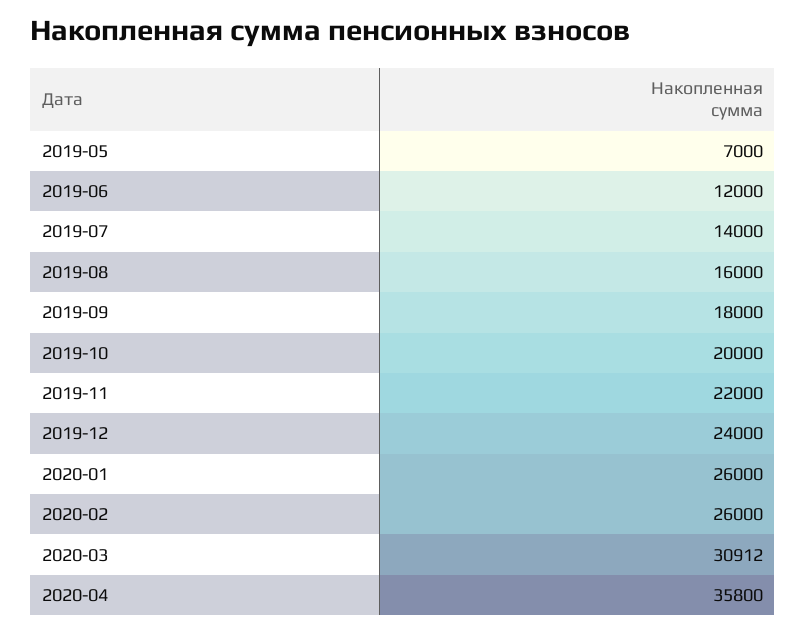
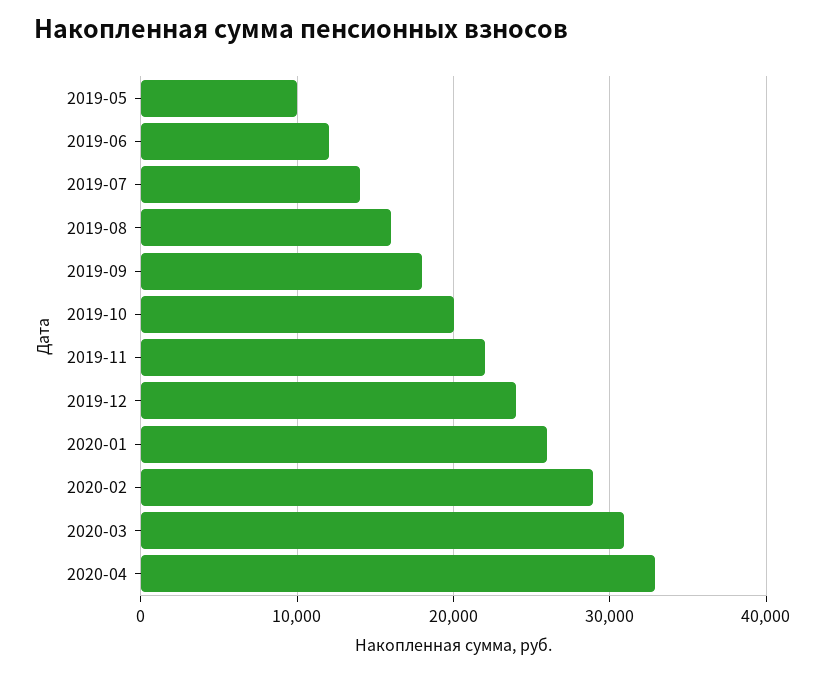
  {
-   "2019-05": 7000,
+   "2019-05": 10000,
    "2019-06": 12000,
    "2019-07": 14000,
    "2019-08": 16000,
    "2019-09": 18000,
    "2019-10": 20000,
    "2019-11": 22000,
    "2019-12": 24000,
    "2020-01": 26000,
-   "2020-02": 26000,
+   "2020-02": 29000,
    "2020-03": 30912,
-   "2020-04": 35800
+   "2020-04": 33000
  }

